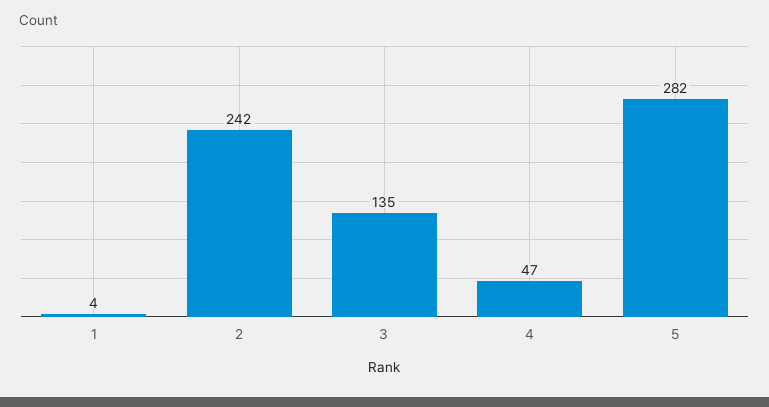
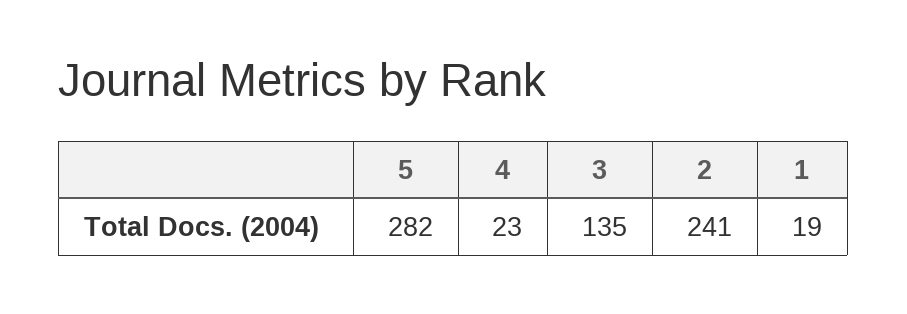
  {
-   "1": 4,
+   "1": 19,
-   "2": 242,
+   "2": 241,
    "3": 135,
-   "4": 47,
+   "4": 23,
    "5": 282
  }

